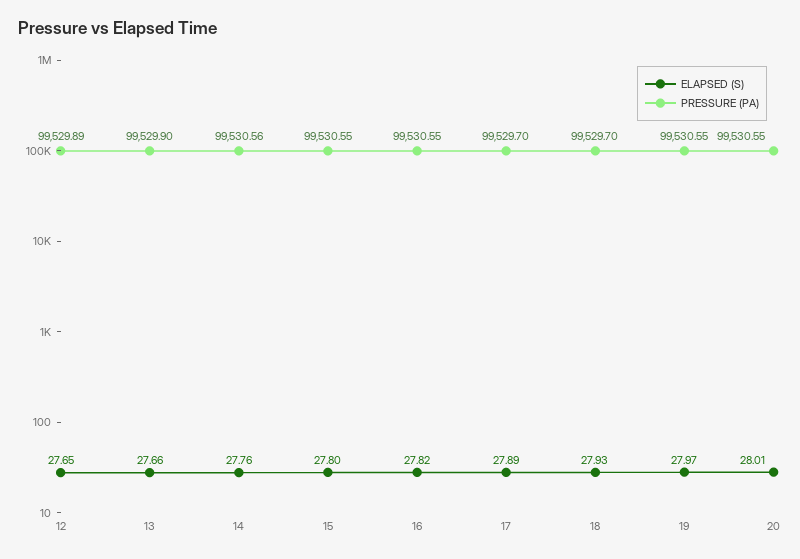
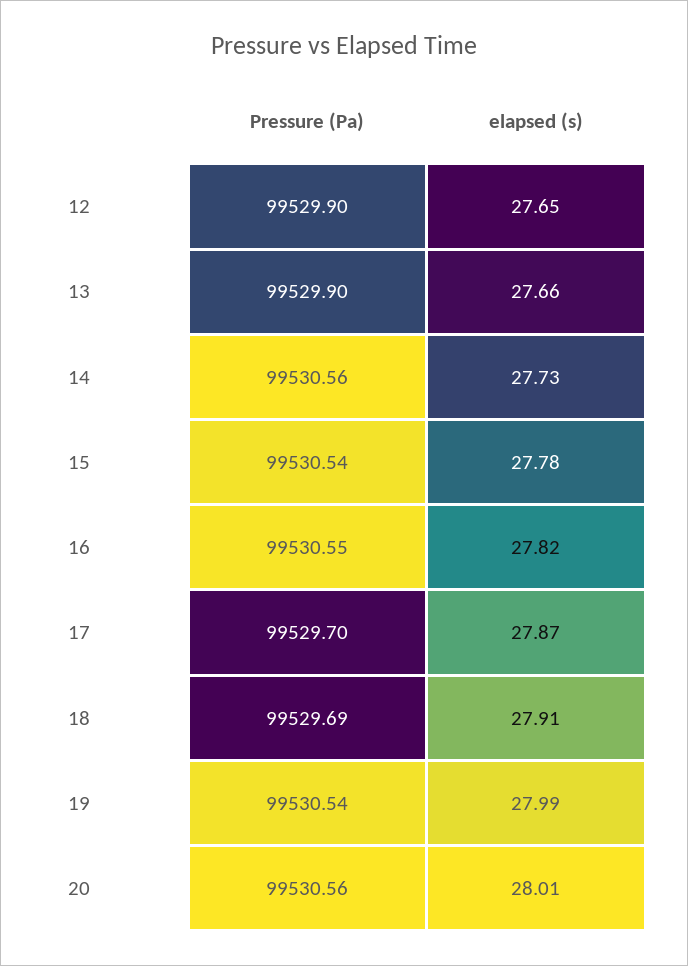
  {
    "ELAPSED (S)": {
      "12": 27.65,
      "13": 27.66,
-     "14": 27.76,
+     "14": 27.73,
-     "15": 27.8,
+     "15": 27.78,
      "16": 27.82,
-     "17": 27.89,
+     "17": 27.87,
-     "18": 27.93,
+     "18": 27.91,
-     "19": 27.97,
+     "19": 27.99,
      "20": 28.01
    },
    "PRESSURE (PA)": {
-     "12": 99529.89,
+     "12": 99529.9,
      "13": 99529.9,
      "14": 99530.56,
-     "15": 99530.55,
+     "15": 99530.54,
      "16": 99530.55,
      "17": 99529.7,
-     "18": 99529.7,
+     "18": 99529.69,
-     "19": 99530.55,
+     "19": 99530.54,
-     "20": 99530.55
+     "20": 99530.56
    }
  }

